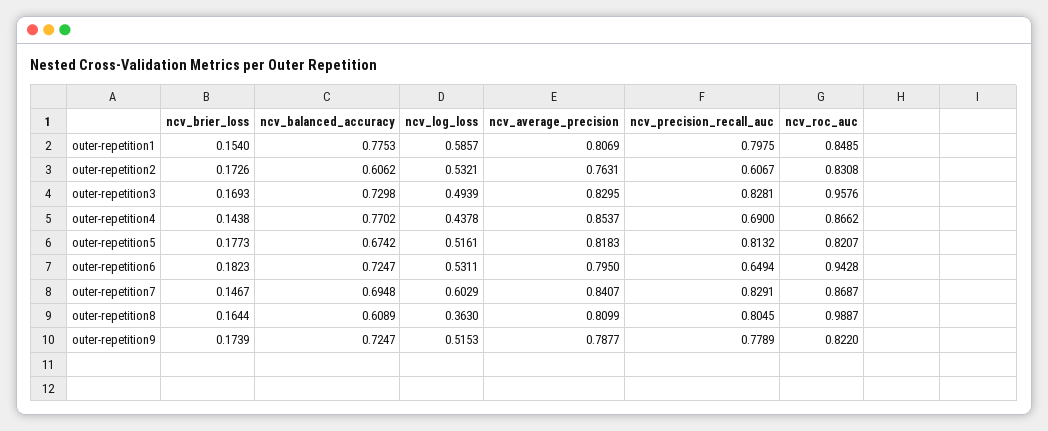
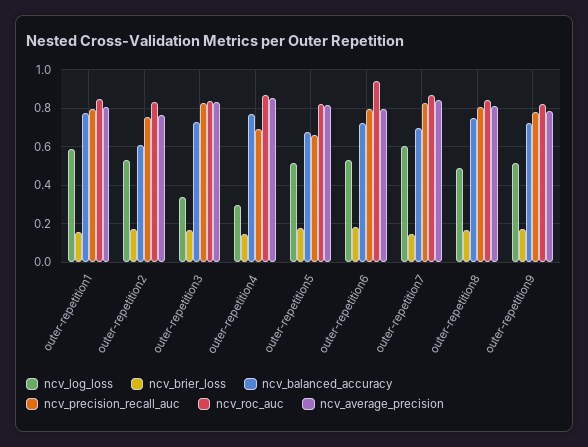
  {
    "ncv_brier_loss": {
      "outer-repetition1": 0.154,
      "outer-repetition2": 0.1726,
      "outer-repetition3": 0.1693,
      "outer-repetition4": 0.1438,
      "outer-repetition5": 0.1773,
      "outer-repetition6": 0.1823,
      "outer-repetition7": 0.1467,
      "outer-repetition8": 0.1644,
      "outer-repetition9": 0.1739
    },
    "ncv_balanced_accuracy": {
      "outer-repetition1": 0.7753,
      "outer-repetition2": 0.6062,
      "outer-repetition3": 0.7298,
      "outer-repetition4": 0.7702,
      "outer-repetition5": 0.6742,
      "outer-repetition6": 0.7247,
      "outer-repetition7": 0.6948,
-     "outer-repetition8": 0.6089,
+     "outer-repetition8": 0.75,
      "outer-repetition9": 0.7247
    },
    "ncv_log_loss": {
      "outer-repetition1": 0.5857,
      "outer-repetition2": 0.5321,
-     "outer-repetition3": 0.4939,
+     "outer-repetition3": 0.35,
-     "outer-repetition4": 0.4378,
+     "outer-repetition4": 0.3,
      "outer-repetition5": 0.5161,
      "outer-repetition6": 0.5311,
      "outer-repetition7": 0.6029,
-     "outer-repetition8": 0.363,
+     "outer-repetition8": 0.5,
      "outer-repetition9": 0.5153
    },
    "ncv_average_precision": {
      "outer-repetition1": 0.8069,
      "outer-repetition2": 0.7631,
      "outer-repetition3": 0.8295,
      "outer-repetition4": 0.8537,
      "outer-repetition5": 0.8183,
      "outer-repetition6": 0.795,
      "outer-repetition7": 0.8407,
      "outer-repetition8": 0.8099,
      "outer-repetition9": 0.7877
    },
    "ncv_precision_recall_auc": {
      "outer-repetition1": 0.7975,
-     "outer-repetition2": 0.6067,
+     "outer-repetition2": 0.75,
      "outer-repetition3": 0.8281,
      "outer-repetition4": 0.69,
-     "outer-repetition5": 0.8132,
+     "outer-repetition5": 0.65,
-     "outer-repetition6": 0.6494,
+     "outer-repetition6": 0.8,
      "outer-repetition7": 0.8291,
      "outer-repetition8": 0.8045,
      "outer-repetition9": 0.7789
    },
    "ncv_roc_auc": {
      "outer-repetition1": 0.8485,
      "outer-repetition2": 0.8308,
-     "outer-repetition3": 0.9576,
+     "outer-repetition3": 0.85,
      "outer-repetition4": 0.8662,
      "outer-repetition5": 0.8207,
      "outer-repetition6": 0.9428,
      "outer-repetition7": 0.8687,
-     "outer-repetition8": 0.9887,
+     "outer-repetition8": 0.85,
      "outer-repetition9": 0.822
    }
  }

